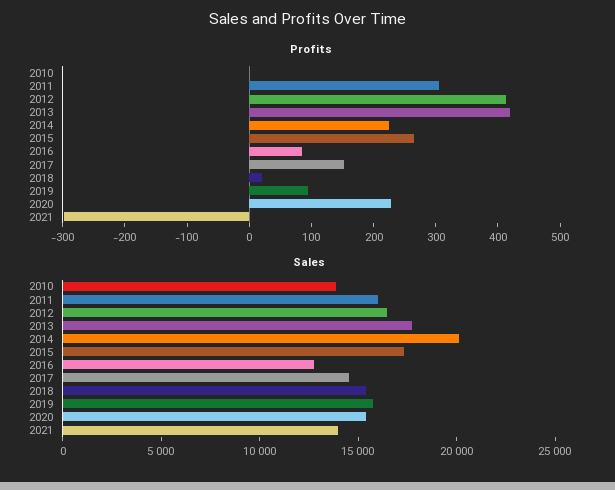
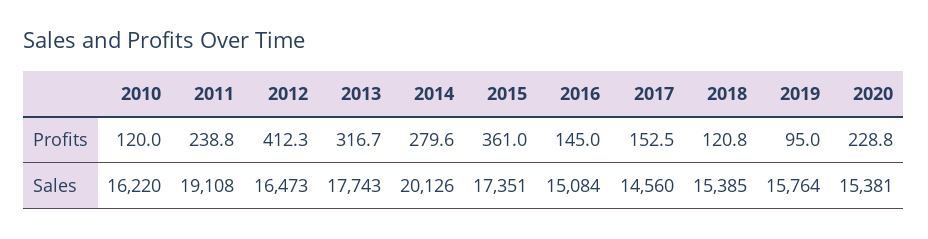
  {
    "Profits": {
-     "2010": 0,
+     "2010": 120,
-     "2011": 300,
+     "2011": 238.8,
      "2012": 412.3,
-     "2013": 420,
+     "2013": 316.7,
-     "2014": 220,
+     "2014": 279.6,
-     "2015": 260,
+     "2015": 361,
-     "2016": 80,
+     "2016": 145,
      "2017": 152.5,
-     "2018": 20,
+     "2018": 120.8,
      "2019": 95,
-     "2020": 228.8,
+     "2020": 228.8
-     "2021": -300
    },
    "Sales": {
-     "2010": 14000,
+     "2010": 16220,
-     "2011": 16000,
+     "2011": 19108,
      "2012": 16473,
      "2013": 17743,
      "2014": 20126,
      "2015": 17351,
-     "2016": 13000,
+     "2016": 15084,
      "2017": 14560,
      "2018": 15385,
      "2019": 15764,
-     "2020": 15381,
+     "2020": 15381
-     "2021": 14000
    }
  }

